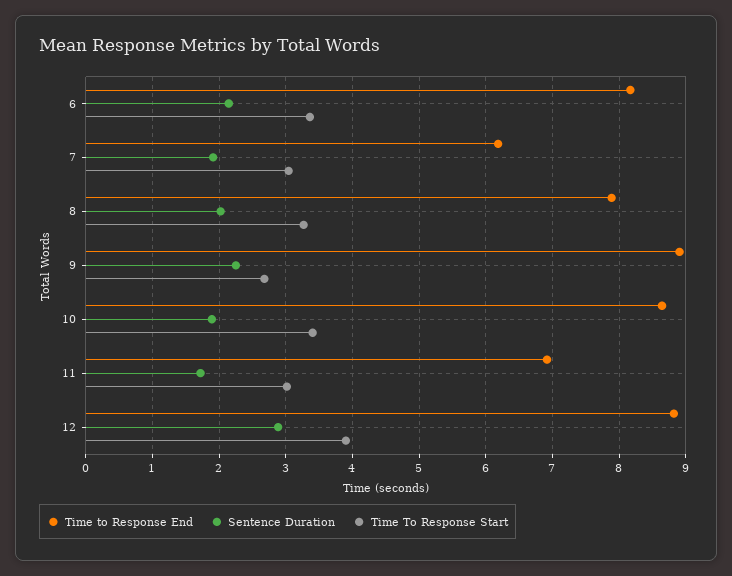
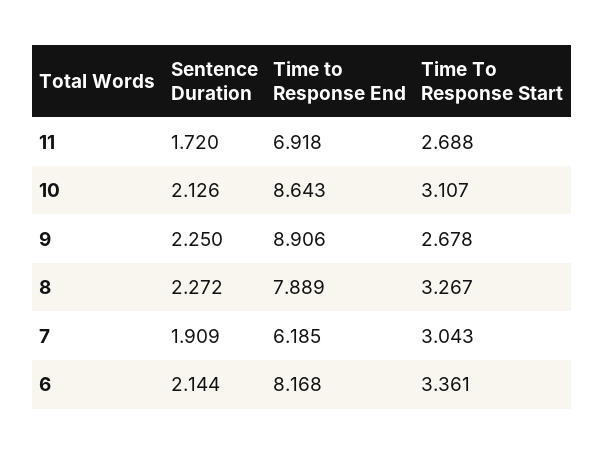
  {
    "Time to Response End": {
      "6": 8.168,
      "7": 6.185,
      "8": 7.889,
      "9": 8.906,
      "10": 8.643,
-     "11": 6.918,
+     "11": 6.918
-     "12": 8.8
    },
    "Sentence Duration": {
      "6": 2.144,
      "7": 1.909,
-     "8": 2,
+     "8": 2.272,
      "9": 2.25,
-     "10": 1.9,
+     "10": 2.126,
-     "11": 1.72,
+     "11": 1.72
-     "12": 2.9
    },
    "Time To Response Start": {
      "6": 3.361,
      "7": 3.043,
      "8": 3.267,
      "9": 2.678,
-     "10": 3.4,
+     "10": 3.107,
-     "11": 3,
+     "11": 2.688
-     "12": 3.9
    }
  }

